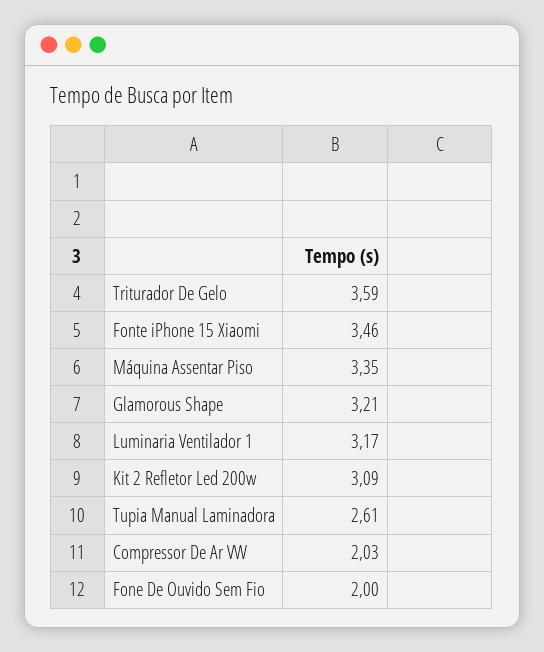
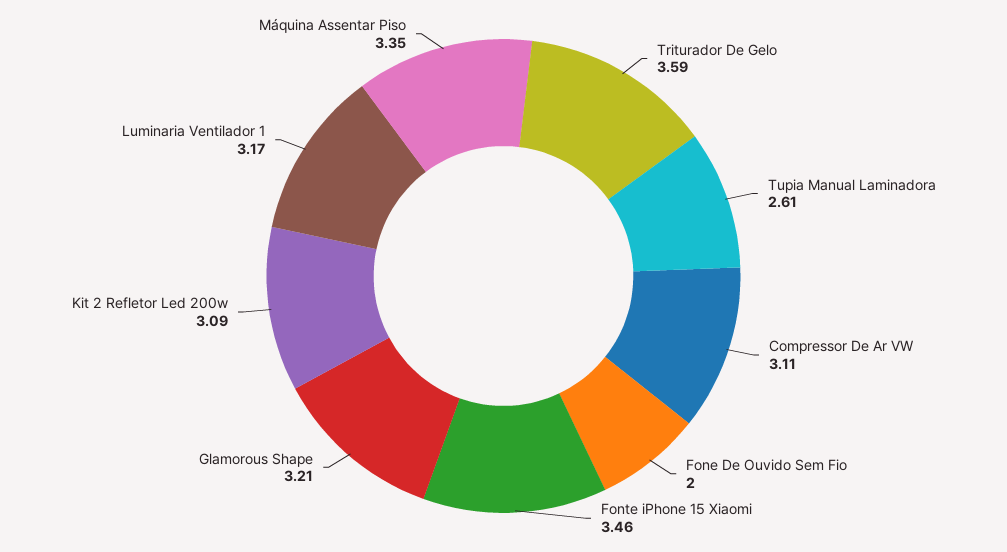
  {
    "Triturador De Gelo": 3.59,
    "Fonte iPhone 15 Xiaomi": 3.46,
    "Máquina Assentar Piso": 3.35,
    "Glamorous Shape": 3.21,
    "Luminaria Ventilador 1": 3.17,
    "Kit 2 Refletor Led 200w": 3.09,
    "Tupia Manual Laminadora": 2.61,
-   "Compressor De Ar VW": 2.03,
+   "Compressor De Ar VW": 3.11,
    "Fone De Ouvido Sem Fio": 2
  }

